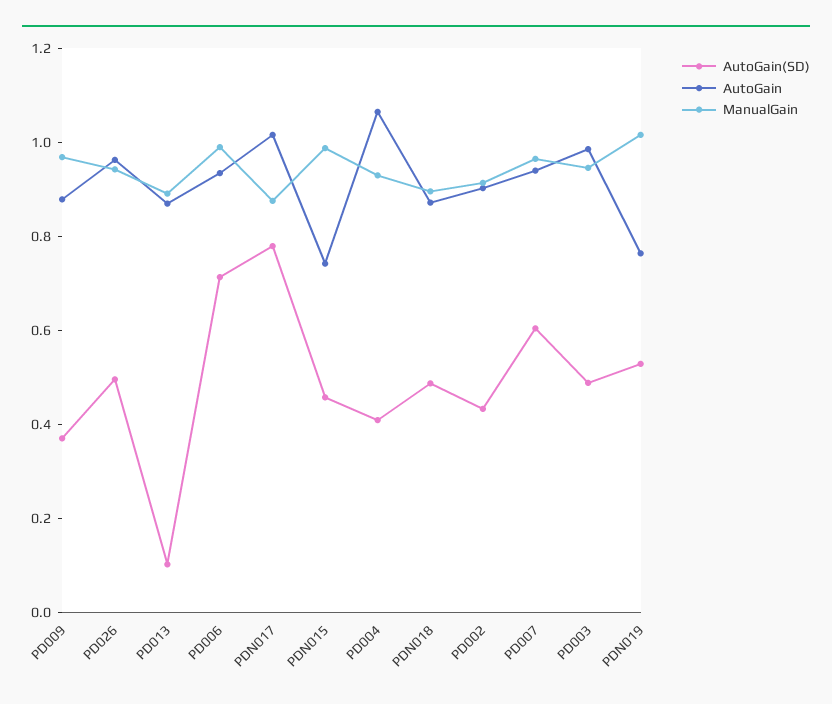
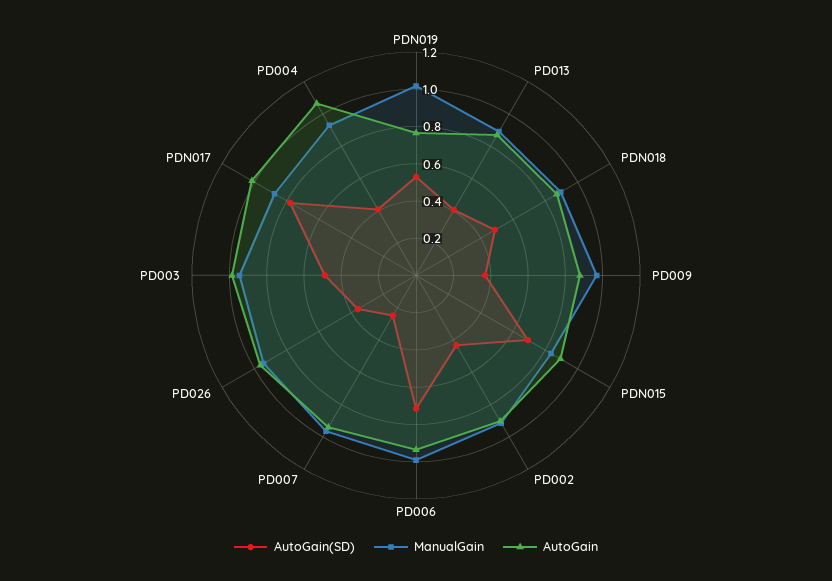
  {
    "AutoGain(SD)": {
      "PD009": 0.35,
-     "PD026": 0.5,
+     "PD026": 0.35,
-     "PD013": 0.1,
+     "PD013": 0.4,
      "PD006": 0.7,
      "PDN017": 0.8,
-     "PDN015": 0.45,
+     "PDN015": 0.7,
      "PD004": 0.4,
      "PDN018": 0.5,
      "PD002": 0.45,
-     "PD007": 0.6,
+     "PD007": 0.25,
      "PD003": 0.5,
      "PDN019": 0.55
    },
    "AutoGain": {
      "PD009": 0.9,
      "PD026": 0.95,
      "PD013": 0.85,
      "PD006": 0.95,
      "PDN017": 1,
-     "PDN015": 0.75,
+     "PDN015": 0.9,
      "PD004": 1.05,
      "PDN018": 0.85,
      "PD002": 0.9,
      "PD007": 0.95,
      "PD003": 1,
      "PDN019": 0.75
    },
    "ManualGain": {
      "PD009": 0.95,
      "PD026": 0.95,
      "PD013": 0.9,
      "PD006": 1,
      "PDN017": 0.9,
-     "PDN015": 1,
+     "PDN015": 0.85,
      "PD004": 0.95,
      "PDN018": 0.9,
      "PD002": 0.9,
      "PD007": 0.95,
      "PD003": 0.95,
      "PDN019": 1
    }
  }

